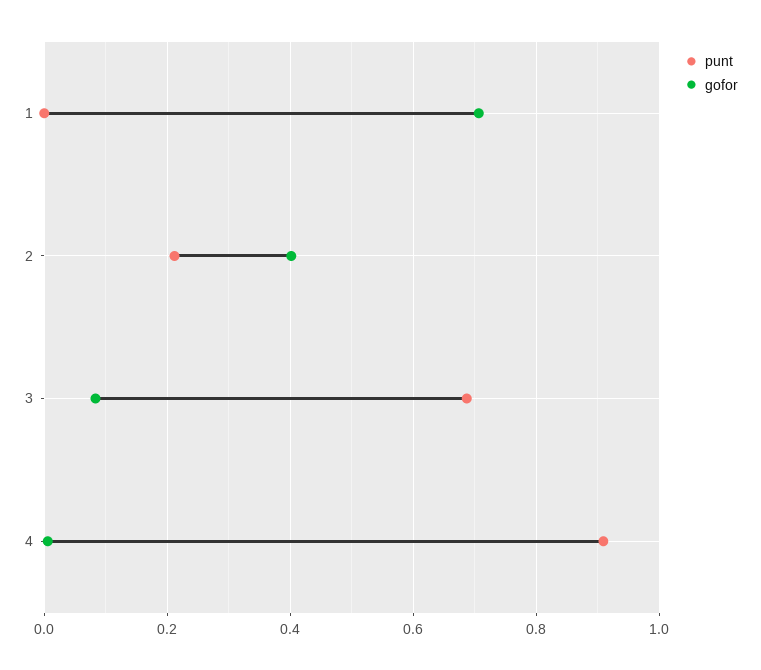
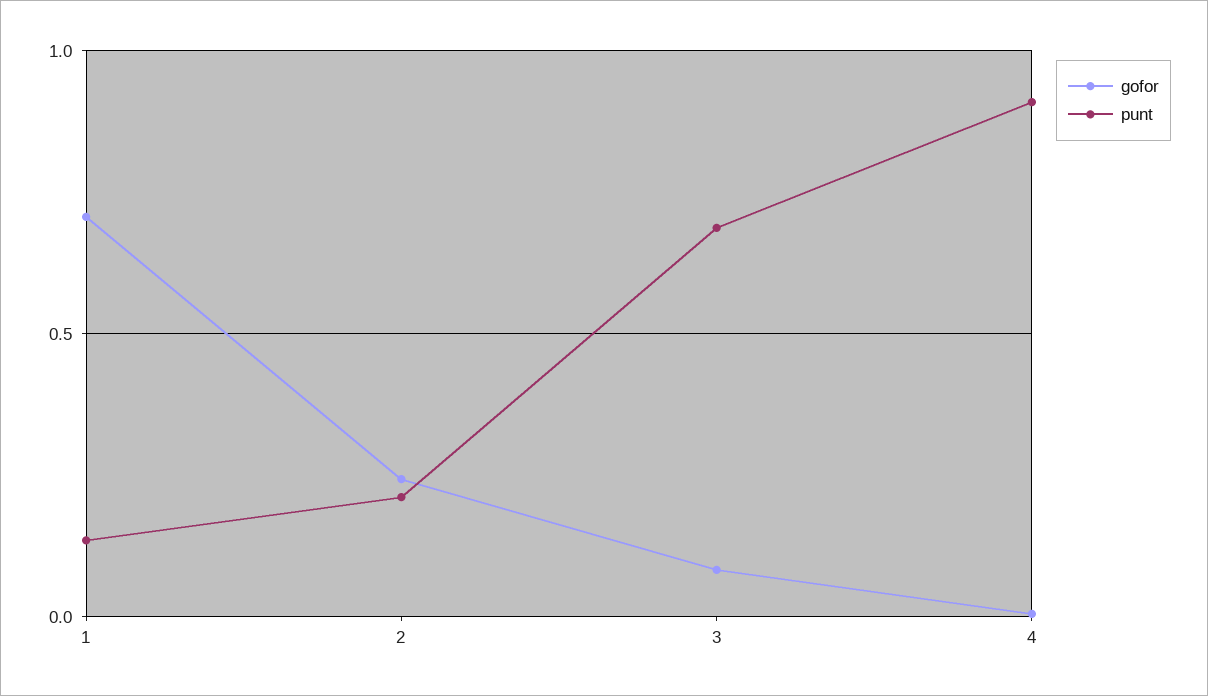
  {
    "punt": {
-     "1": 0,
+     "1": 0.15,
      "2": 0.22,
      "3": 0.68,
      "4": 0.9
    },
    "gofor": {
      "1": 0.7,
-     "2": 0.4,
+     "2": 0.25,
      "3": 0.08,
      "4": 0
    }
  }

